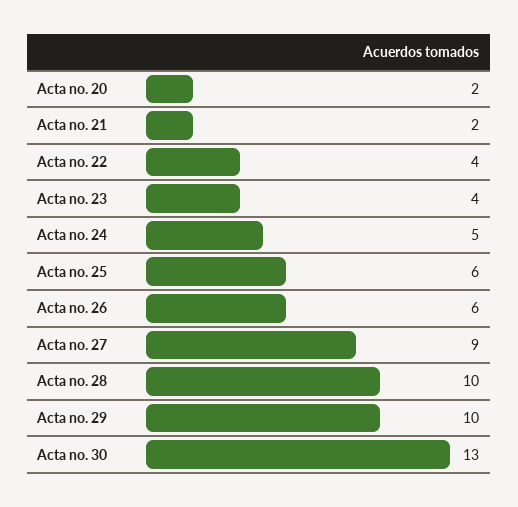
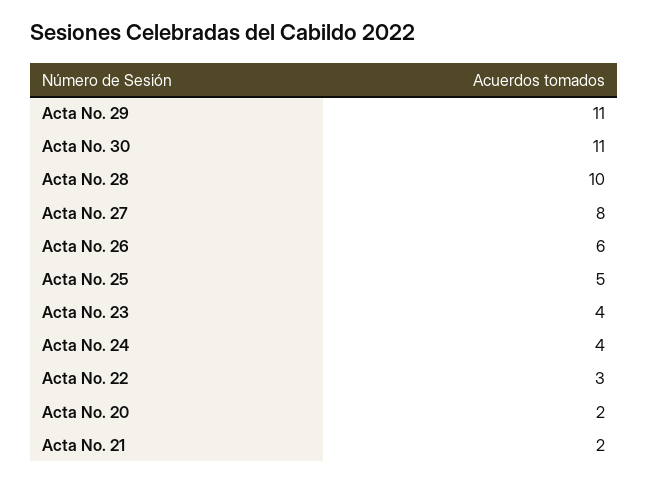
  {
    "Acta no. 20": 2,
    "Acta no. 21": 2,
-   "Acta no. 22": 4,
+   "Acta no. 22": 3,
    "Acta no. 23": 4,
-   "Acta no. 24": 5,
+   "Acta no. 24": 4,
-   "Acta no. 25": 6,
+   "Acta no. 25": 5,
    "Acta no. 26": 6,
-   "Acta no. 27": 9,
+   "Acta no. 27": 8,
    "Acta no. 28": 10,
-   "Acta no. 29": 10,
+   "Acta no. 29": 11,
-   "Acta no. 30": 13
+   "Acta no. 30": 11
  }

